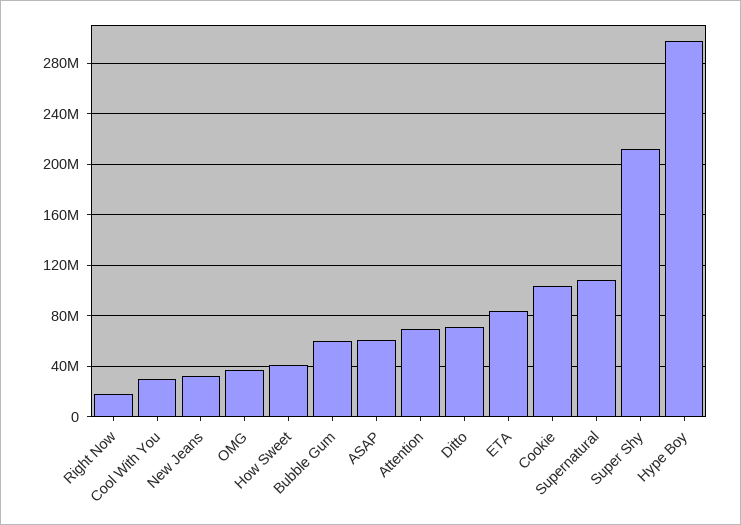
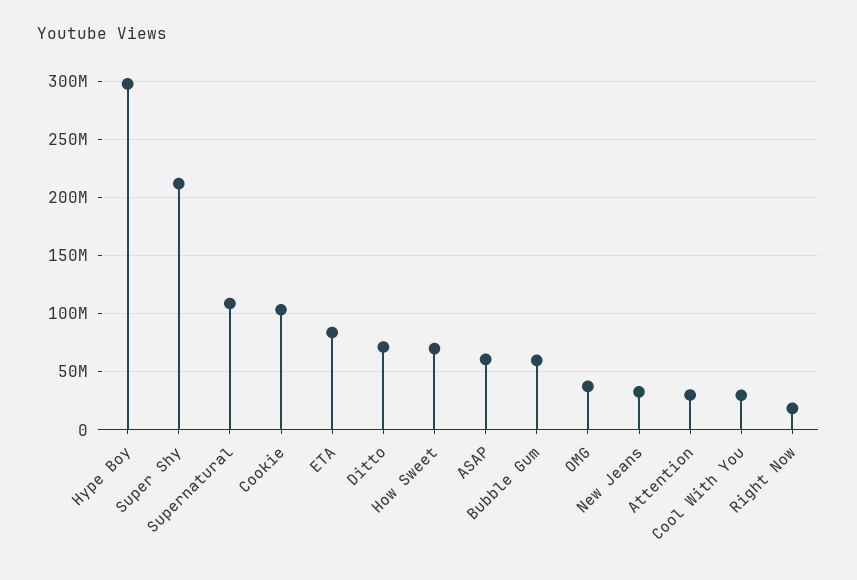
  {
    "Right Now": 20000000,
    "Cool With You": 30000000,
    "New Jeans": 35000000,
    "OMG": 35000000,
-   "How Sweet": 40000000,
+   "How Sweet": 70000000,
    "Bubble Gum": 60000000,
    "ASAP": 60000000,
-   "Attention": 70000000,
+   "Attention": 30000000,
    "Ditto": 70000000,
    "ETA": 85000000,
    "Cookie": 105000000,
    "Supernatural": 110000000,
    "Super Shy": 210000000,
    "Hype Boy": 300000000
  }

